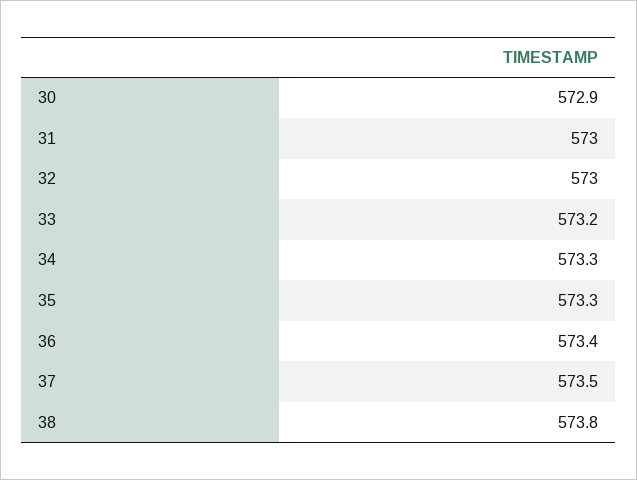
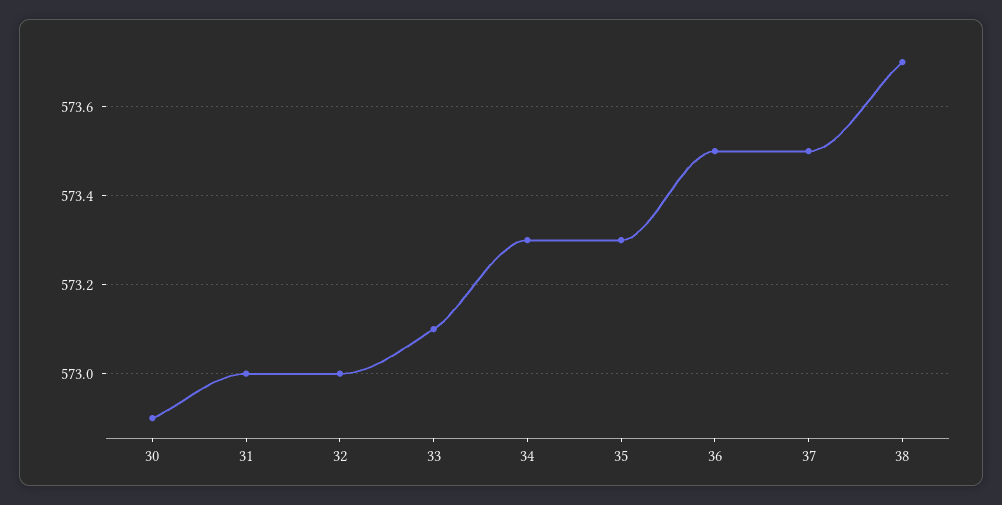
  {
    "30": 572.9,
    "31": 573,
    "32": 573,
-   "33": 573.2,
+   "33": 573.1,
    "34": 573.3,
    "35": 573.3,
-   "36": 573.4,
+   "36": 573.5,
    "37": 573.5,
-   "38": 573.8
+   "38": 573.7
  }

